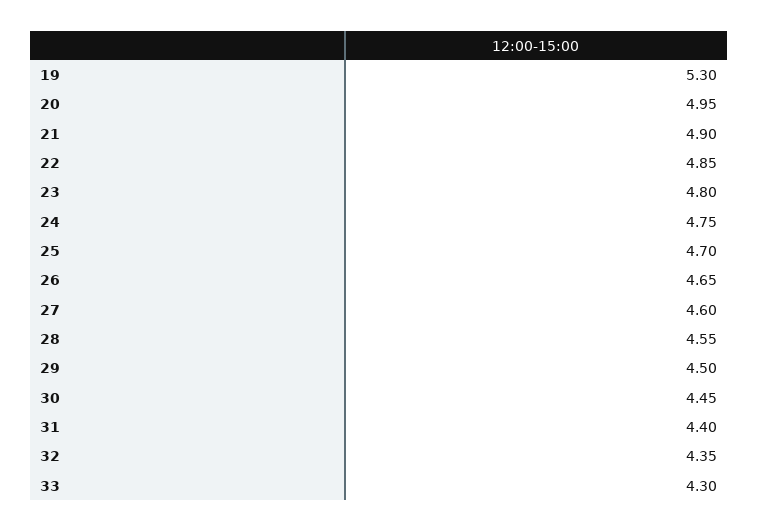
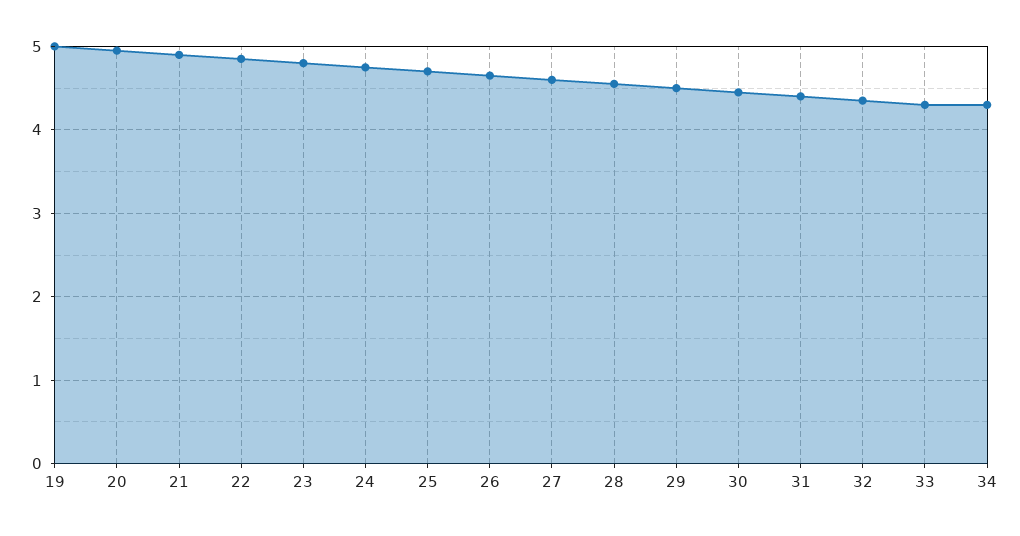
  {
-   "19": 5.3,
+   "19": 5,
    "20": 4.95,
    "21": 4.9,
    "22": 4.85,
    "23": 4.8,
    "24": 4.75,
    "25": 4.7,
    "26": 4.65,
    "27": 4.6,
    "28": 4.55,
    "29": 4.5,
    "30": 4.45,
    "31": 4.4,
    "32": 4.35,
-   "33": 4.3
+   "33": 4.3,
+   "34": 4.3
  }

